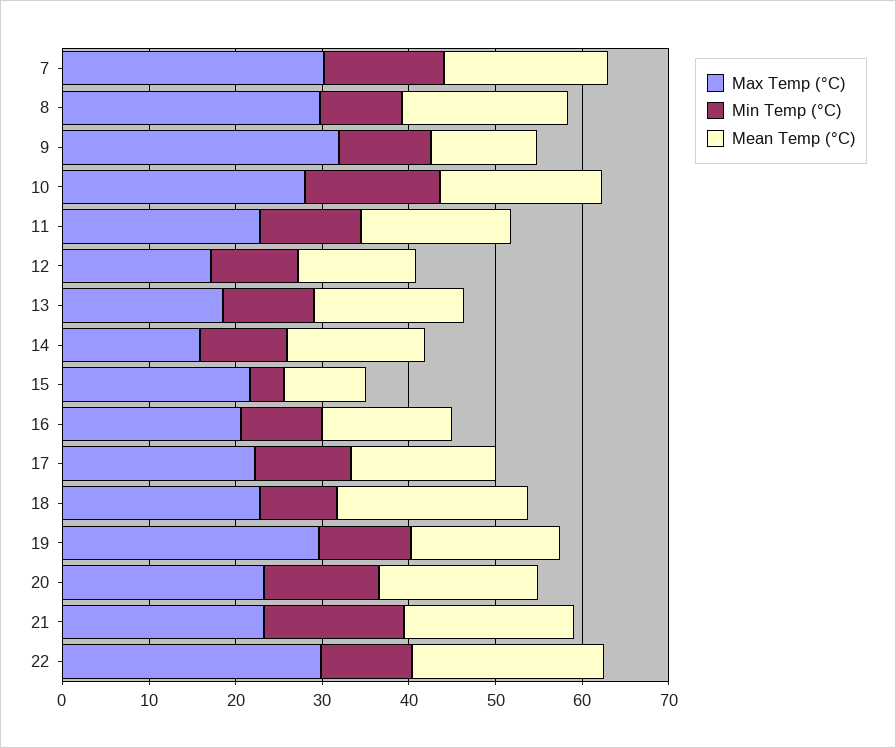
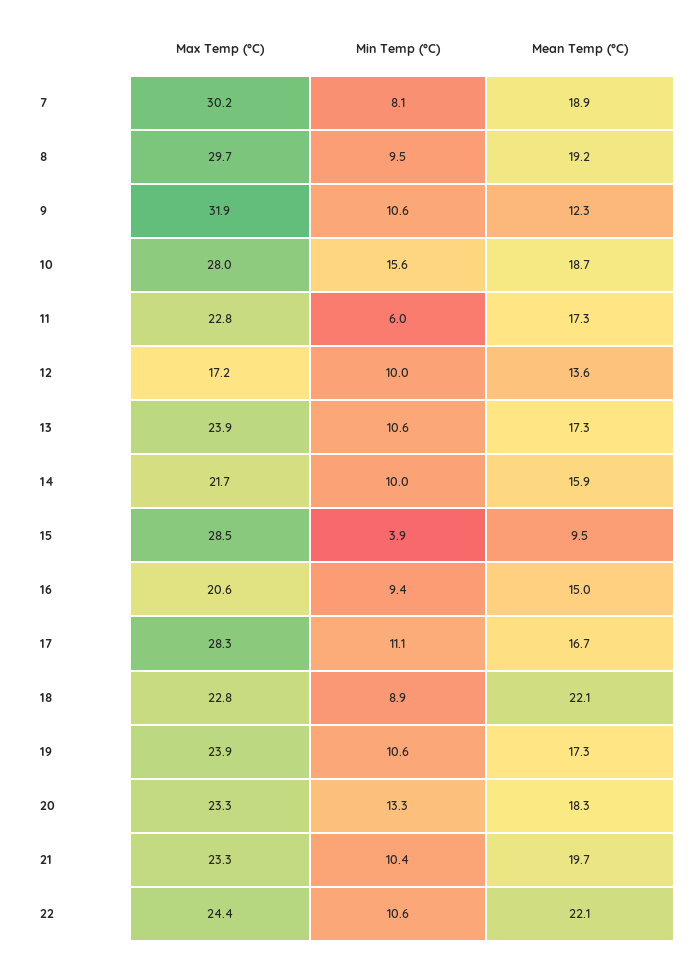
  {
    "Max Temp (°C)": {
      "7": 30.2,
      "8": 29.7,
      "9": 31.9,
      "10": 28,
      "11": 22.8,
      "12": 17.2,
-     "13": 18,
+     "13": 23.9,
-     "14": 16,
+     "14": 21.7,
-     "15": 22,
+     "15": 28.5,
      "16": 20.6,
-     "17": 22,
+     "17": 28.3,
      "18": 22.8,
-     "19": 30,
+     "19": 23.9,
      "20": 23.3,
      "21": 23.3,
-     "22": 30
+     "22": 24.4
    },
    "Min Temp (°C)": {
-     "7": 14,
+     "7": 8.1,
      "8": 9.5,
      "9": 10.6,
      "10": 15.6,
-     "11": 12,
+     "11": 6,
      "12": 10,
      "13": 10.6,
      "14": 10,
      "15": 3.9,
      "16": 9.4,
      "17": 11.1,
      "18": 8.9,
      "19": 10.6,
      "20": 13.3,
-     "21": 16,
+     "21": 10.4,
      "22": 10.6
    },
    "Mean Temp (°C)": {
      "7": 18.9,
      "8": 19.2,
      "9": 12.3,
      "10": 18.7,
      "11": 17.3,
      "12": 13.6,
      "13": 17.3,
      "14": 15.9,
      "15": 9.5,
      "16": 15,
      "17": 16.7,
      "18": 22.1,
      "19": 17.3,
      "20": 18.3,
      "21": 19.7,
      "22": 22.1
    }
  }

